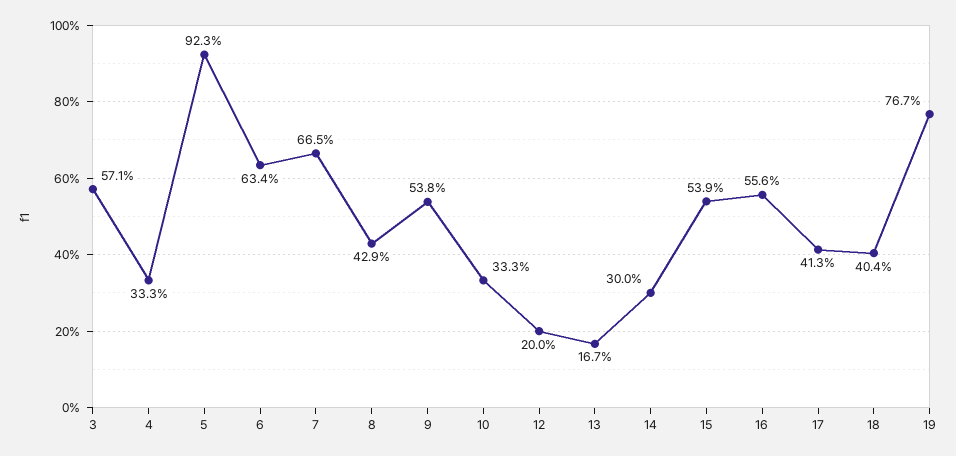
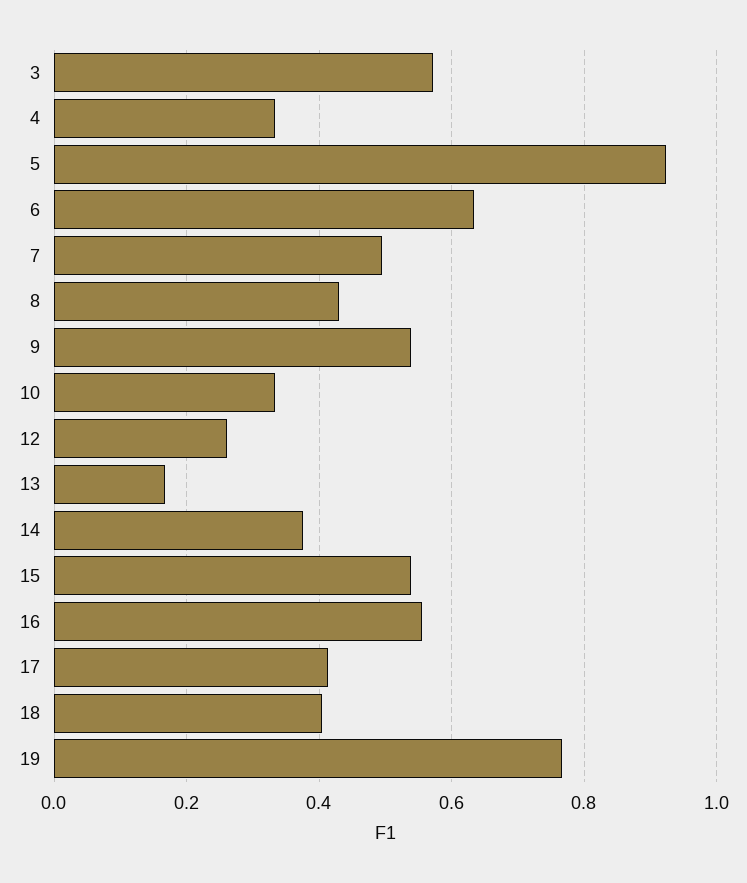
  {
    "3": 0.571,
    "4": 0.333,
    "5": 0.923,
    "6": 0.634,
-   "7": 0.665,
+   "7": 0.5,
    "8": 0.429,
    "9": 0.538,
    "10": 0.333,
-   "12": 0.2,
+   "12": 0.26,
    "13": 0.167,
-   "14": 0.3,
+   "14": 0.38,
    "15": 0.539,
    "16": 0.556,
    "17": 0.413,
    "18": 0.404,
    "19": 0.767
  }

